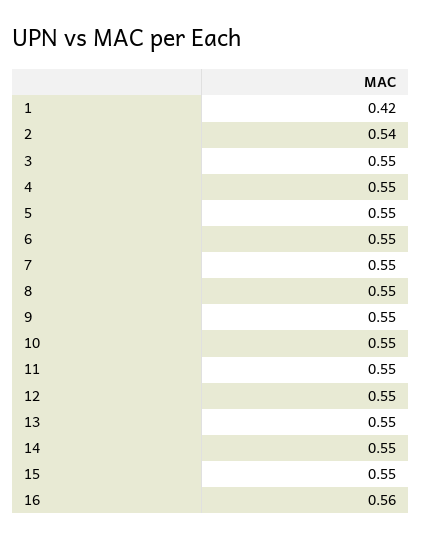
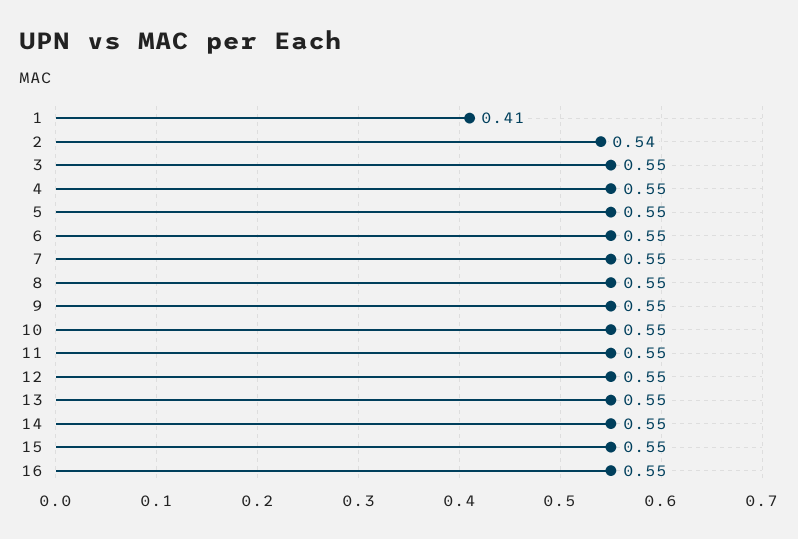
  {
-   "1": 0.42,
+   "1": 0.41,
    "2": 0.54,
    "3": 0.55,
    "4": 0.55,
    "5": 0.55,
    "6": 0.55,
    "7": 0.55,
    "8": 0.55,
    "9": 0.55,
    "10": 0.55,
    "11": 0.55,
    "12": 0.55,
    "13": 0.55,
    "14": 0.55,
    "15": 0.55,
-   "16": 0.56
+   "16": 0.55
  }

